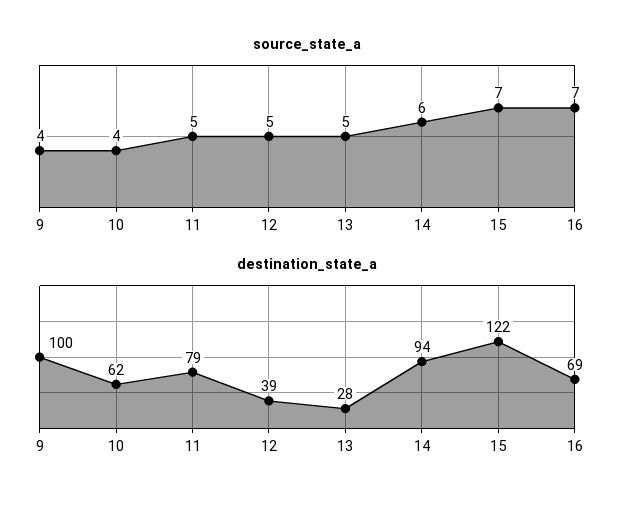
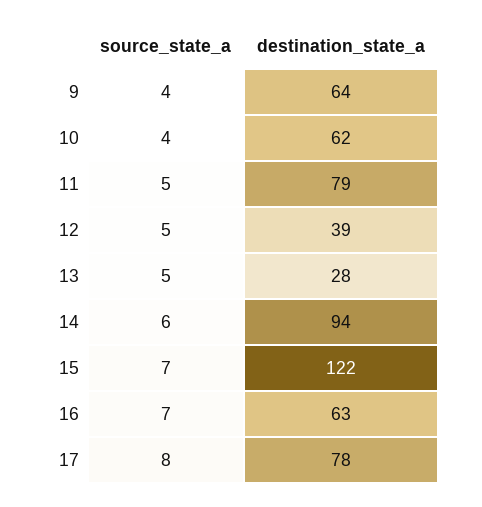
  {
    "source_state_a": {
      "9": 4,
      "10": 4,
      "11": 5,
      "12": 5,
      "13": 5,
      "14": 6,
      "15": 7,
-     "16": 7
+     "16": 7,
+     "17": 8
    },
    "destination_state_a": {
-     "9": 100,
+     "9": 64,
      "10": 62,
      "11": 79,
      "12": 39,
      "13": 28,
      "14": 94,
      "15": 122,
-     "16": 69
+     "16": 63,
+     "17": 78
    }
  }

